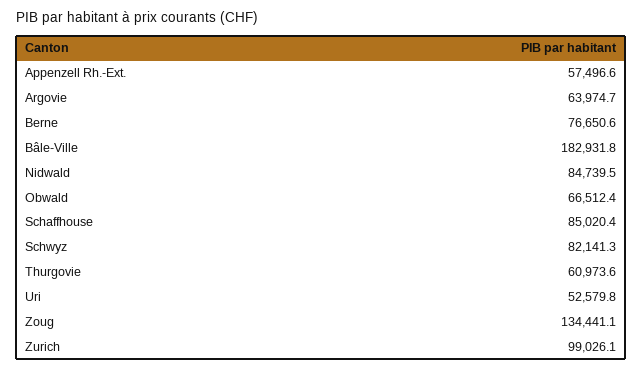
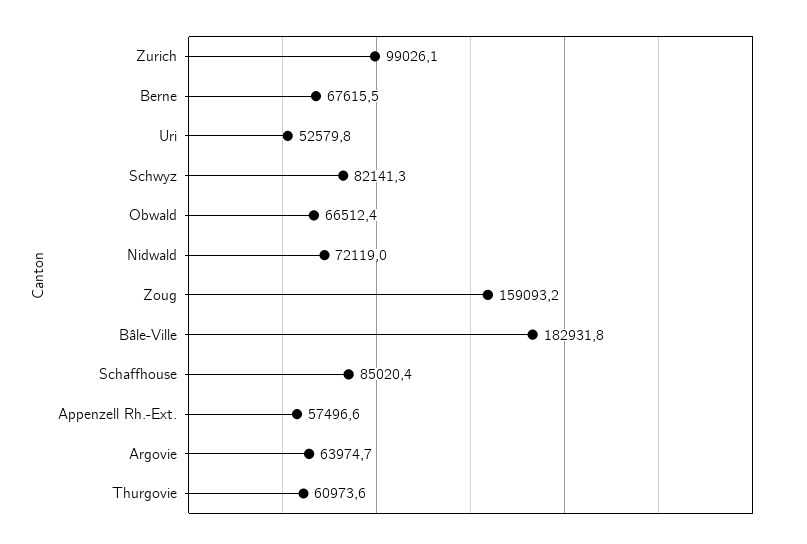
  {
    "Appenzell Rh.-Ext.": 57496.6,
    "Argovie": 63974.7,
-   "Berne": 76650.6,
+   "Berne": 67615.5,
    "Bâle-Ville": 182931.8,
-   "Nidwald": 84739.5,
+   "Nidwald": 72119,
    "Obwald": 66512.4,
    "Schaffhouse": 85020.4,
    "Schwyz": 82141.3,
    "Thurgovie": 60973.6,
    "Uri": 52579.8,
-   "Zoug": 134441.1,
+   "Zoug": 159093.2,
    "Zurich": 99026.1
  }

